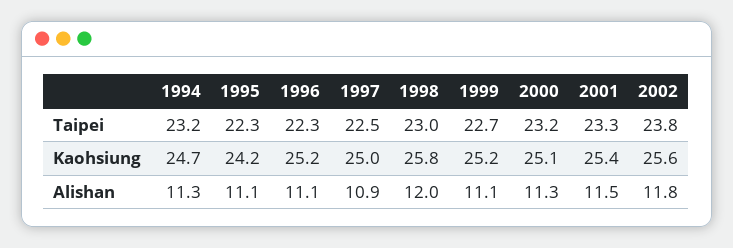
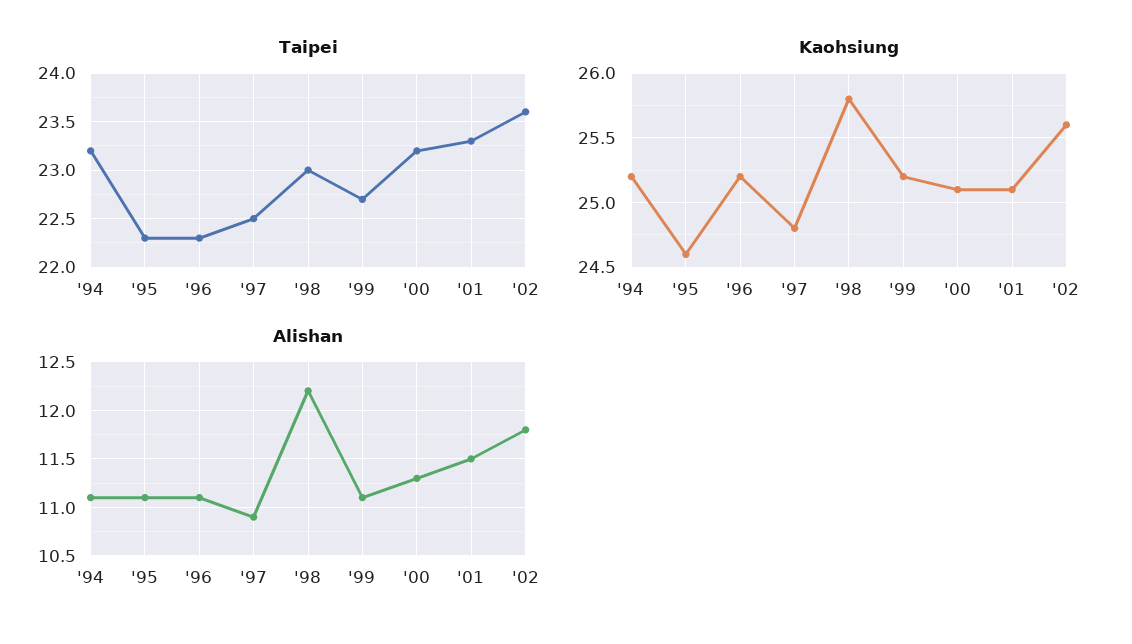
  {
    "Taipei": {
      "1994": 23.2,
      "1995": 22.3,
      "1996": 22.3,
      "1997": 22.5,
      "1998": 23,
      "1999": 22.7,
      "2000": 23.2,
      "2001": 23.3,
-     "2002": 23.8
+     "2002": 23.6
    },
    "Kaohsiung": {
-     "1994": 24.7,
+     "1994": 25.2,
-     "1995": 24.2,
+     "1995": 24.6,
      "1996": 25.2,
-     "1997": 25,
+     "1997": 24.8,
      "1998": 25.8,
      "1999": 25.2,
      "2000": 25.1,
-     "2001": 25.4,
+     "2001": 25.1,
      "2002": 25.6
    },
    "Alishan": {
-     "1994": 11.3,
+     "1994": 11.1,
      "1995": 11.1,
      "1996": 11.1,
      "1997": 10.9,
-     "1998": 12,
+     "1998": 12.2,
      "1999": 11.1,
      "2000": 11.3,
      "2001": 11.5,
      "2002": 11.8
    }
  }

